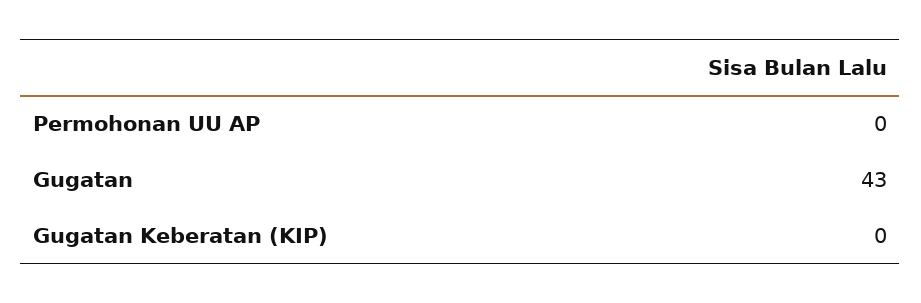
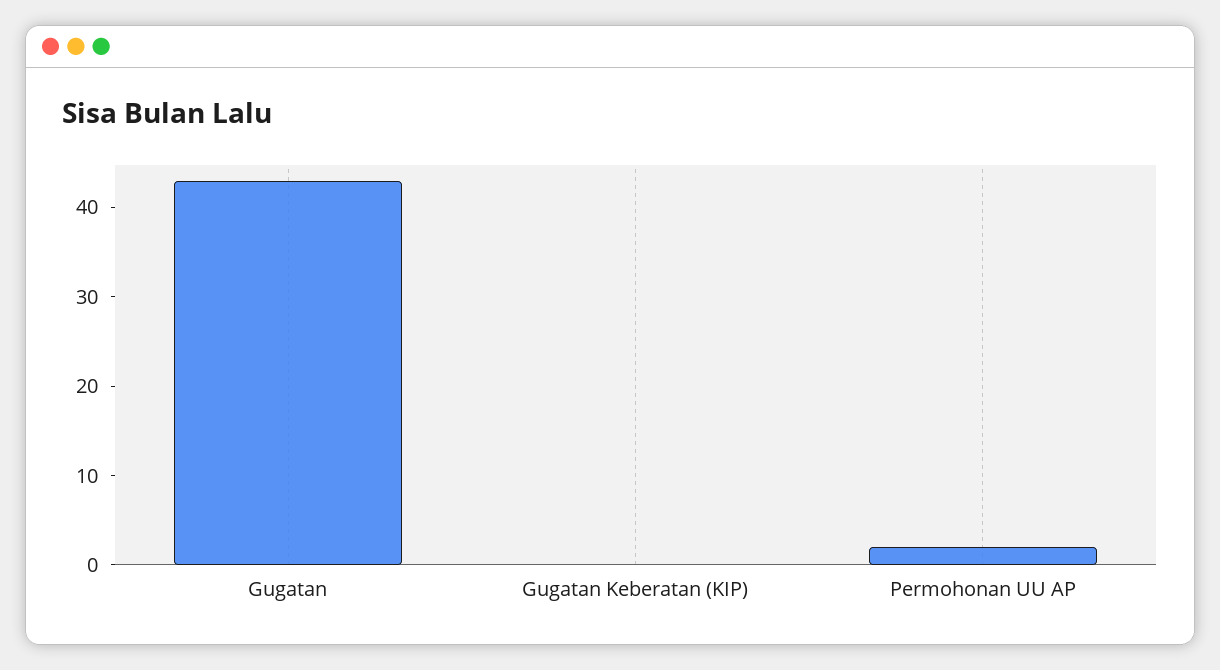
  {
-   "Permohonan UU AP": 0,
+   "Permohonan UU AP": 2,
    "Gugatan": 43,
    "Gugatan Keberatan (KIP)": 0
  }

